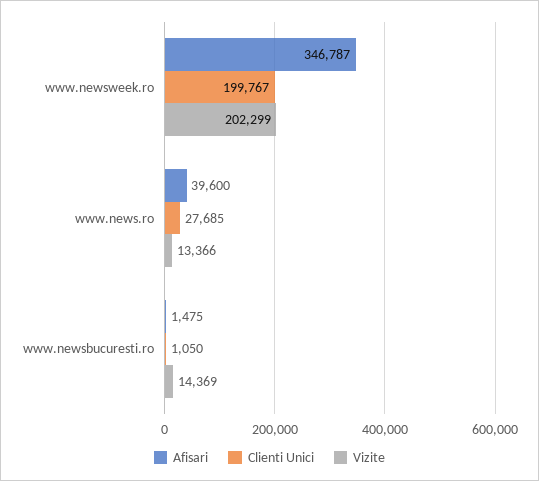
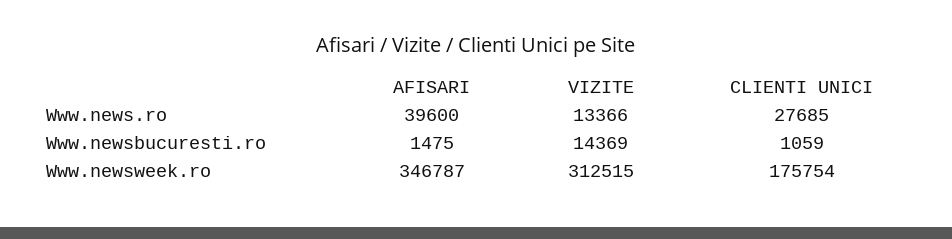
  {
    "Afisari": {
      "www.newsweek.ro": 346787,
      "www.news.ro": 39600,
      "www.newsbucuresti.ro": 1475
    },
    "Clienti Unici": {
-     "www.newsweek.ro": 199767,
+     "www.newsweek.ro": 175754,
      "www.news.ro": 27685,
-     "www.newsbucuresti.ro": 1050
+     "www.newsbucuresti.ro": 1059
    },
    "Vizite": {
-     "www.newsweek.ro": 202299,
+     "www.newsweek.ro": 312515,
      "www.news.ro": 13366,
      "www.newsbucuresti.ro": 14369
    }
  }

